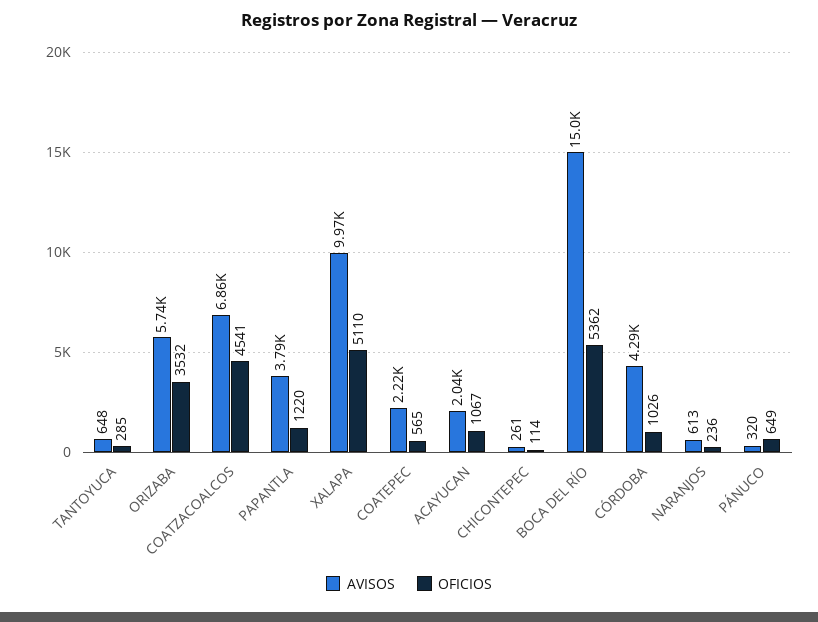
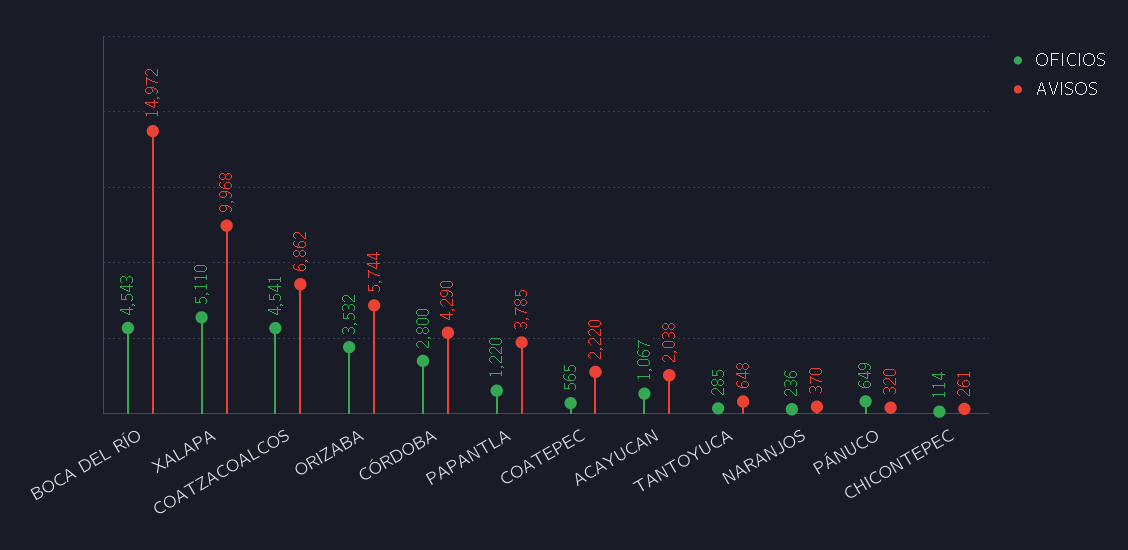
  {
    "AVISOS": {
      "TANTOYUCA": 648,
      "ORIZABA": 5744,
      "COATZACOALCOS": 6862,
      "PAPANTLA": 3785,
      "XALAPA": 9968,
      "COATEPEC": 2220,
      "ACAYUCAN": 2038,
      "CHICONTEPEC": 261,
      "BOCA DEL RÍO": 14972,
      "CÓRDOBA": 4290,
-     "NARANJOS": 613,
+     "NARANJOS": 370,
      "PÁNUCO": 320
    },
    "OFICIOS": {
      "TANTOYUCA": 285,
      "ORIZABA": 3532,
      "COATZACOALCOS": 4541,
      "PAPANTLA": 1220,
      "XALAPA": 5110,
      "COATEPEC": 565,
      "ACAYUCAN": 1067,
      "CHICONTEPEC": 114,
-     "BOCA DEL RÍO": 5362,
+     "BOCA DEL RÍO": 4543,
-     "CÓRDOBA": 1026,
+     "CÓRDOBA": 2800,
      "NARANJOS": 236,
      "PÁNUCO": 649
    }
  }

